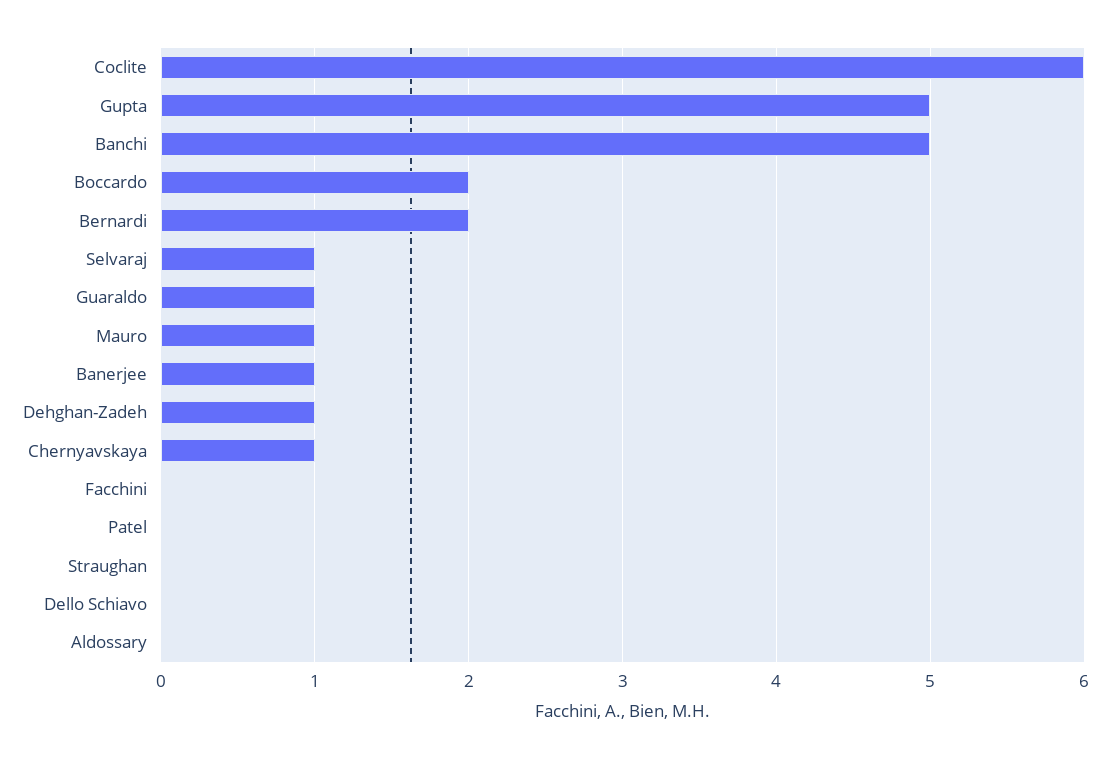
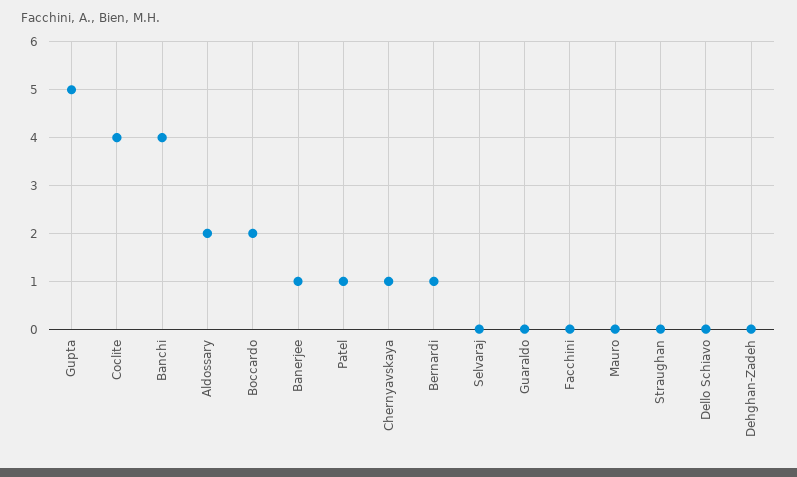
  {
-   "Coclite": 6,
+   "Coclite": 4,
    "Gupta": 5,
-   "Banchi": 5,
+   "Banchi": 4,
    "Boccardo": 2,
-   "Bernardi": 2,
+   "Bernardi": 1,
-   "Selvaraj": 1,
+   "Selvaraj": 0,
-   "Guaraldo": 1,
+   "Guaraldo": 0,
-   "Mauro": 1,
+   "Mauro": 0,
    "Banerjee": 1,
-   "Dehghan-Zadeh": 1,
+   "Dehghan-Zadeh": 0,
    "Chernyavskaya": 1,
    "Facchini": 0,
-   "Patel": 0,
+   "Patel": 1,
    "Straughan": 0,
    "Dello Schiavo": 0,
-   "Aldossary": 0
+   "Aldossary": 2
  }

